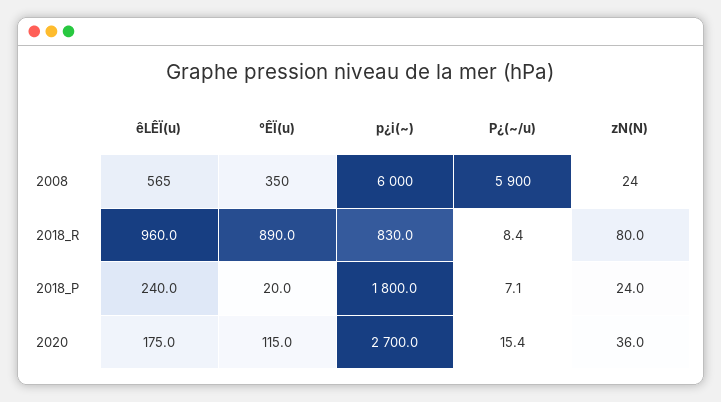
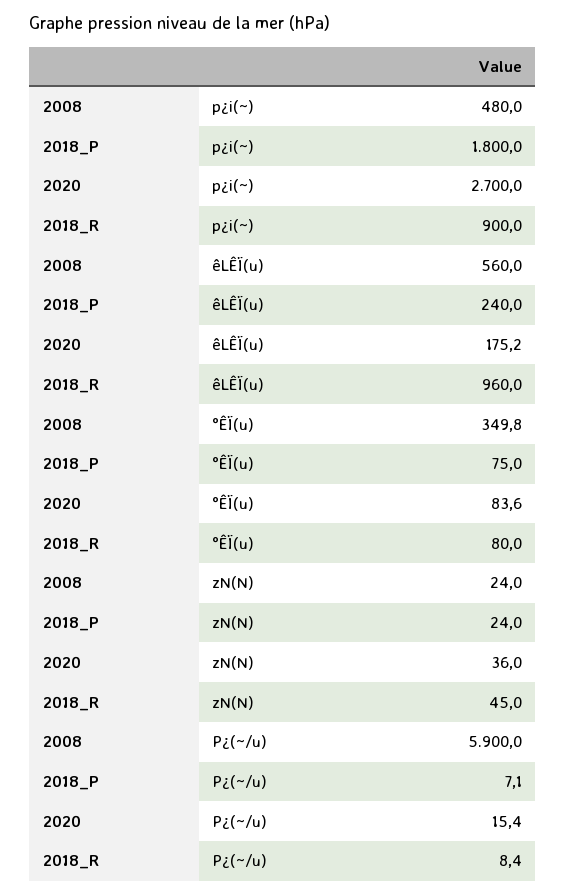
  {
    "êLÊÏ(u)": {
-     "2008": 565,
+     "2008": 560,
      "2018_R": 960,
      "2018_P": 240,
-     "2020": 175
+     "2020": 175.2
    },
    "°ÊÏ(u)": {
-     "2008": 350,
+     "2008": 349.8,
-     "2018_R": 890,
+     "2018_R": 80,
-     "2018_P": 20,
+     "2018_P": 75,
-     "2020": 115
+     "2020": 83.6
    },
    "p¿i(~)": {
-     "2008": 6000,
+     "2008": 480,
-     "2018_R": 830,
+     "2018_R": 900,
      "2018_P": 1800,
      "2020": 2700
    },
    "P¿(~/u)": {
      "2008": 5900,
      "2018_R": 8.4,
      "2018_P": 7.1,
      "2020": 15.4
    },
    "zN(N)": {
      "2008": 24,
-     "2018_R": 80,
+     "2018_R": 45,
      "2018_P": 24,
      "2020": 36
    }
  }

